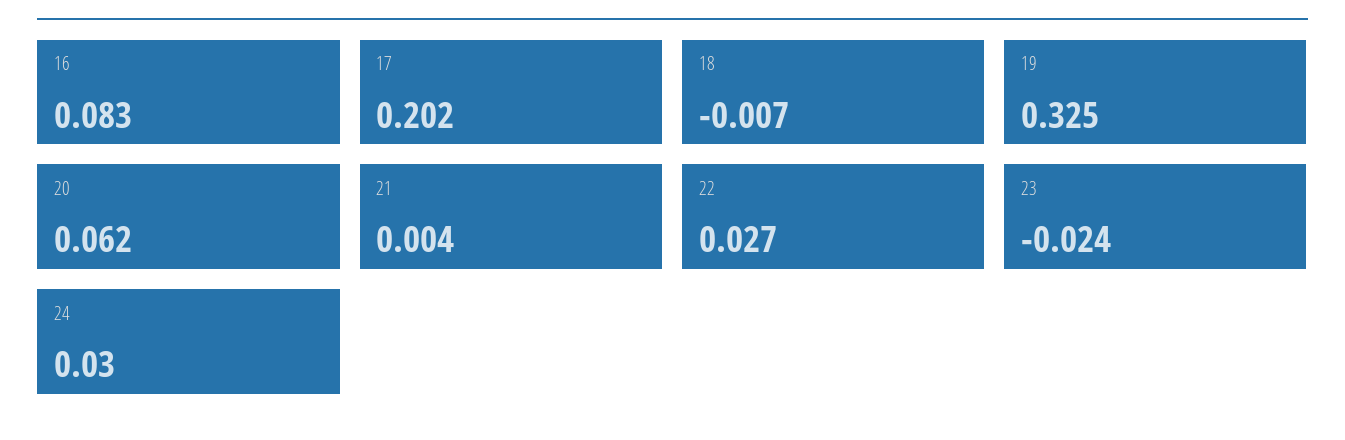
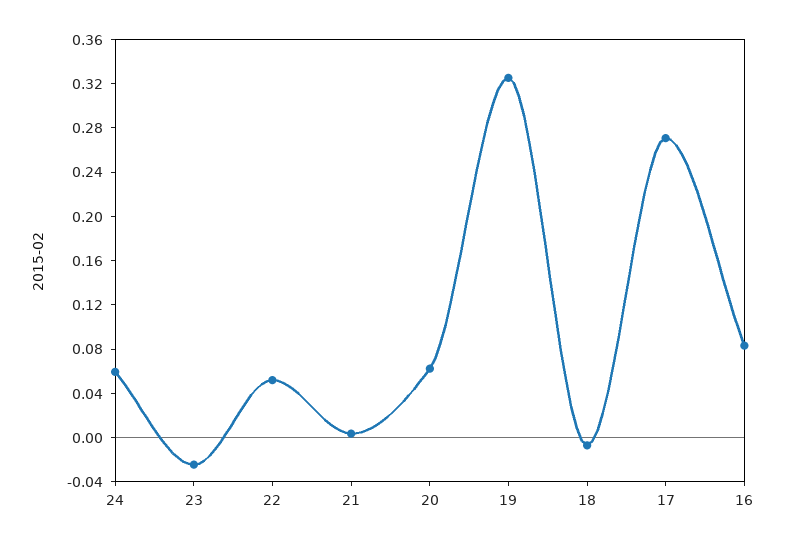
  {
    "16": 0.083,
-   "17": 0.202,
+   "17": 0.27,
    "18": -0.007,
    "19": 0.325,
    "20": 0.062,
    "21": 0.004,
-   "22": 0.027,
+   "22": 0.05,
    "23": -0.024,
-   "24": 0.03
+   "24": 0.06
  }

